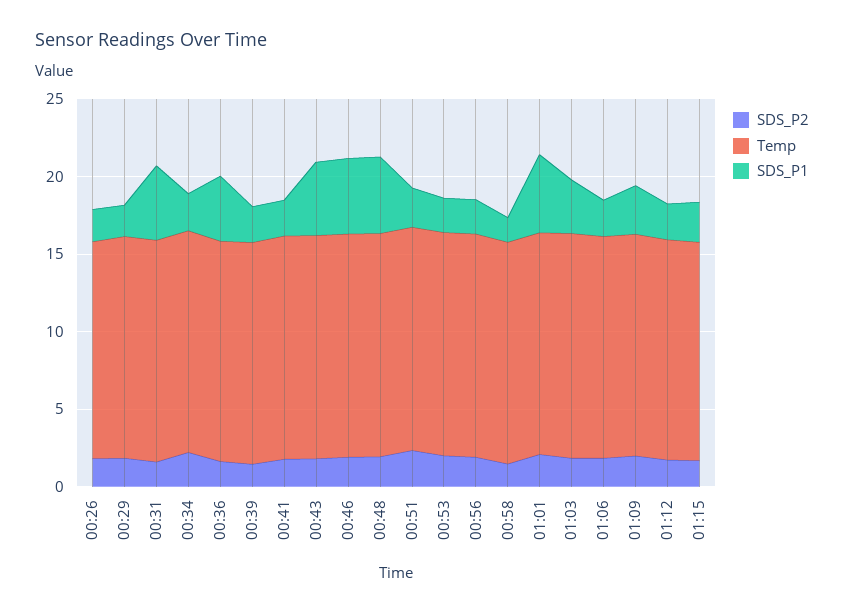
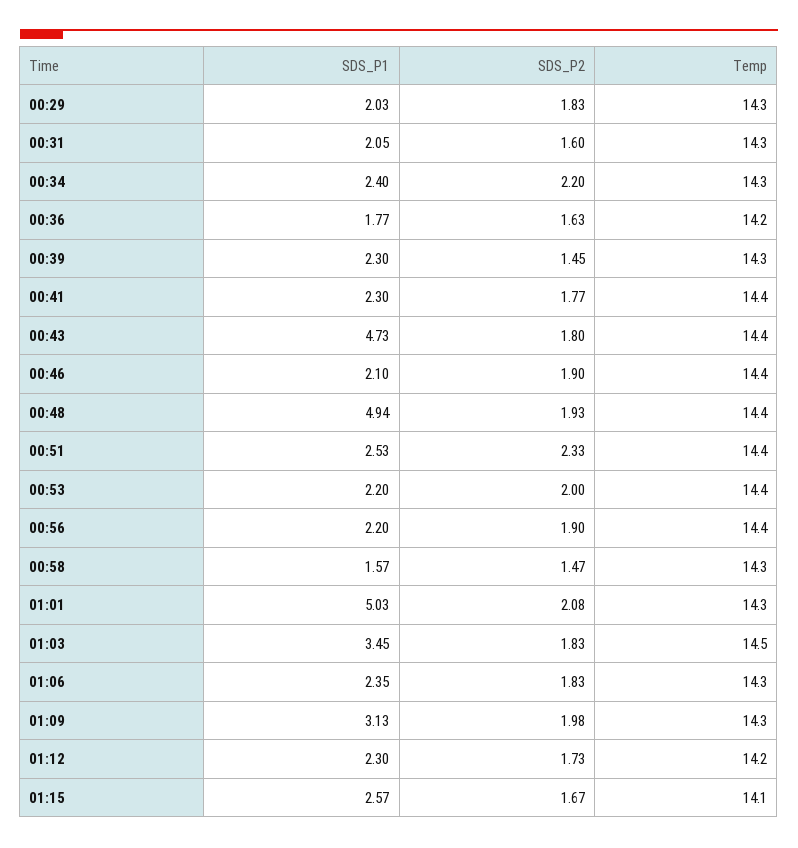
  {
    "SDS_P2": {
-     "00:26": 2,
      "00:29": 1.83,
      "00:31": 1.6,
      "00:34": 2.2,
      "00:36": 1.63,
      "00:39": 1.45,
      "00:41": 1.77,
      "00:43": 1.8,
      "00:46": 1.9,
      "00:48": 1.93,
      "00:51": 2.33,
      "00:53": 2,
      "00:56": 1.9,
      "00:58": 1.47,
      "01:01": 2.08,
      "01:03": 1.83,
      "01:06": 1.83,
      "01:09": 1.98,
      "01:12": 1.73,
      "01:15": 1.67
    },
    "Temp": {
-     "00:26": 14,
      "00:29": 14.3,
      "00:31": 14.3,
      "00:34": 14.3,
      "00:36": 14.2,
      "00:39": 14.3,
      "00:41": 14.4,
      "00:43": 14.4,
      "00:46": 14.4,
      "00:48": 14.4,
      "00:51": 14.4,
      "00:53": 14.4,
      "00:56": 14.4,
      "00:58": 14.3,
      "01:01": 14.3,
      "01:03": 14.5,
      "01:06": 14.3,
      "01:09": 14.3,
      "01:12": 14.2,
      "01:15": 14.1
    },
    "SDS_P1": {
-     "00:26": 2,
      "00:29": 2.03,
-     "00:31": 5,
+     "00:31": 2.05,
      "00:34": 2.4,
-     "00:36": 4,
+     "00:36": 1.77,
      "00:39": 2.3,
      "00:41": 2.3,
      "00:43": 4.73,
-     "00:46": 5,
+     "00:46": 2.1,
      "00:48": 4.94,
      "00:51": 2.53,
      "00:53": 2.2,
      "00:56": 2.2,
      "00:58": 1.57,
      "01:01": 5.03,
      "01:03": 3.45,
      "01:06": 2.35,
      "01:09": 3.13,
      "01:12": 2.3,
      "01:15": 2.57
    }
  }

